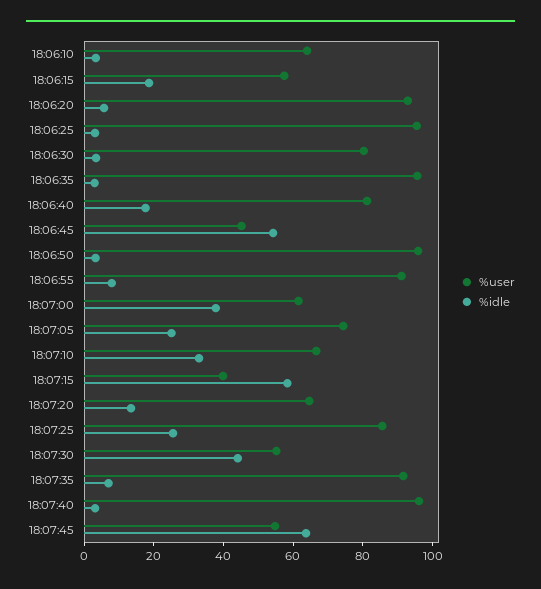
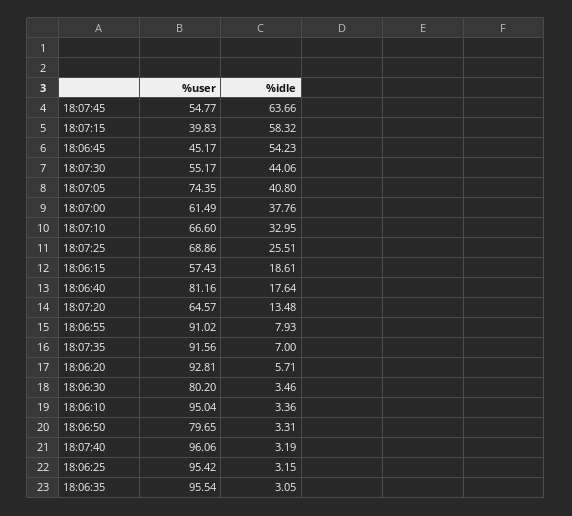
  {
    "%user": {
-     "18:06:10": 65,
+     "18:06:10": 95.04,
      "18:06:15": 57.43,
      "18:06:20": 92.81,
      "18:06:25": 95.42,
      "18:06:30": 80.2,
      "18:06:35": 95.54,
      "18:06:40": 81.16,
      "18:06:45": 45.17,
-     "18:06:50": 95,
+     "18:06:50": 79.65,
      "18:06:55": 91.02,
      "18:07:00": 61.49,
      "18:07:05": 74.35,
      "18:07:10": 66.6,
      "18:07:15": 39.83,
      "18:07:20": 64.57,
-     "18:07:25": 85,
+     "18:07:25": 68.86,
      "18:07:30": 55.17,
      "18:07:35": 91.56,
      "18:07:40": 96.06,
      "18:07:45": 54.77
    },
    "%idle": {
      "18:06:10": 3.36,
      "18:06:15": 18.61,
      "18:06:20": 5.71,
      "18:06:25": 3.15,
      "18:06:30": 3.46,
      "18:06:35": 3.05,
      "18:06:40": 17.64,
      "18:06:45": 54.23,
      "18:06:50": 3.31,
      "18:06:55": 7.93,
      "18:07:00": 37.76,
-     "18:07:05": 25,
+     "18:07:05": 40.8,
      "18:07:10": 32.95,
      "18:07:15": 58.32,
      "18:07:20": 13.48,
      "18:07:25": 25.51,
      "18:07:30": 44.06,
      "18:07:35": 7,
      "18:07:40": 3.19,
      "18:07:45": 63.66
    }
  }

